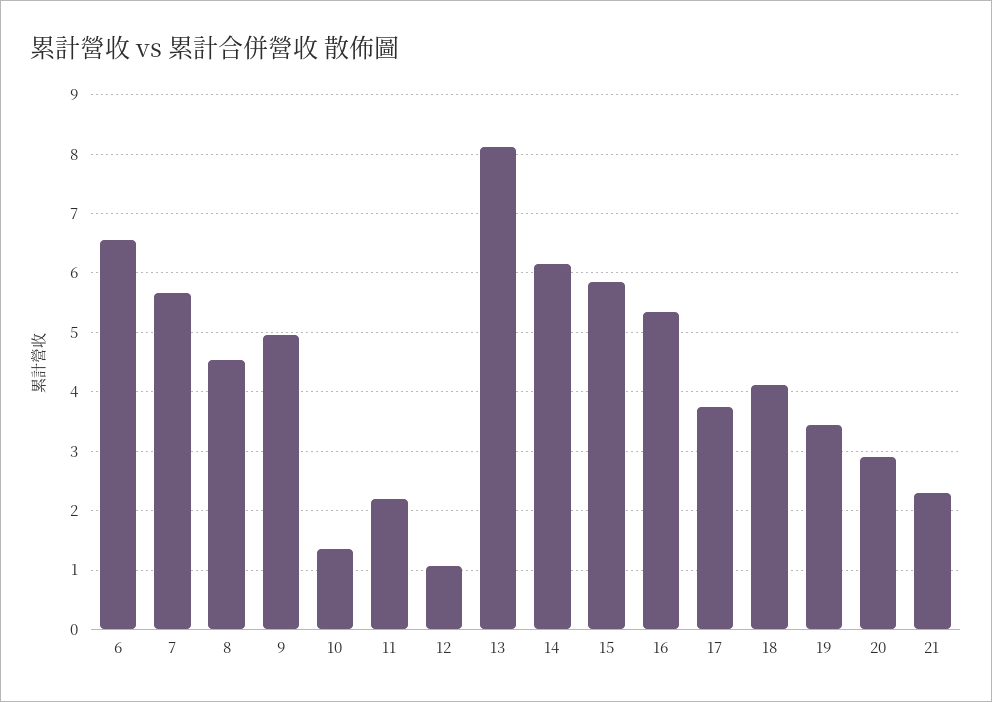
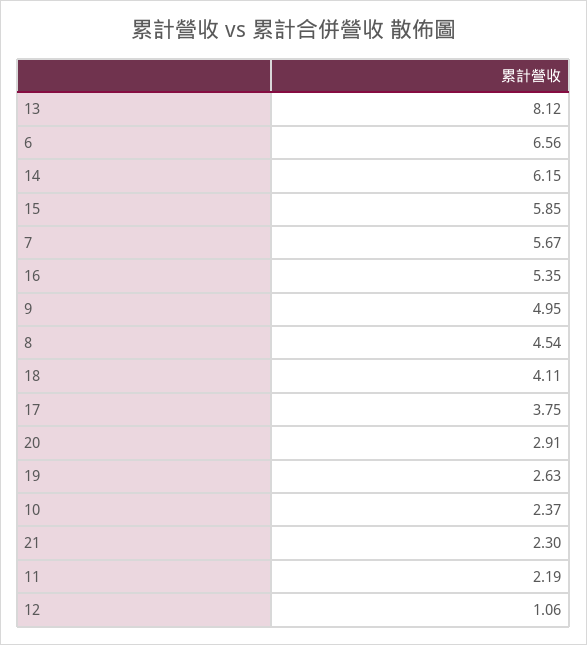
  {
    "6": 6.56,
    "7": 5.67,
    "8": 4.54,
    "9": 4.95,
-   "10": 1.4,
+   "10": 2.37,
    "11": 2.19,
    "12": 1.06,
    "13": 8.12,
    "14": 6.15,
    "15": 5.85,
    "16": 5.35,
    "17": 3.75,
    "18": 4.11,
-   "19": 3.4,
+   "19": 2.63,
    "20": 2.91,
    "21": 2.3
  }

